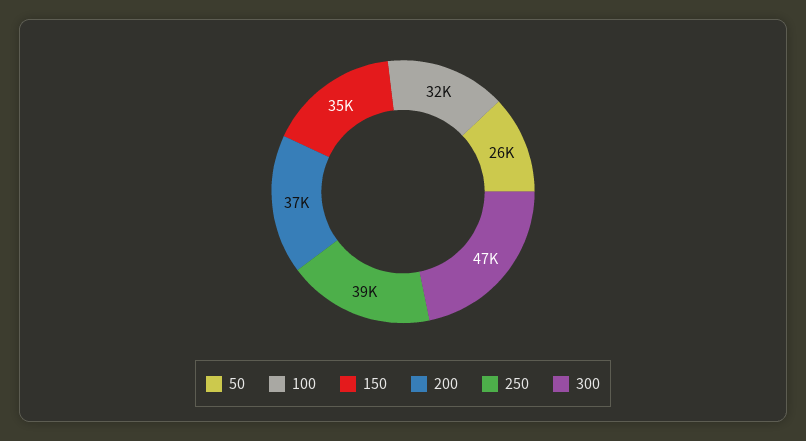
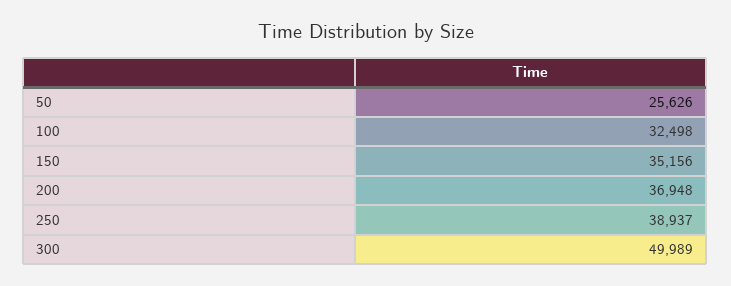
  {
    "50": 25626,
    "100": 32498,
    "150": 35156,
    "200": 36948,
    "250": 38937,
-   "300": 47000
+   "300": 49989
  }

